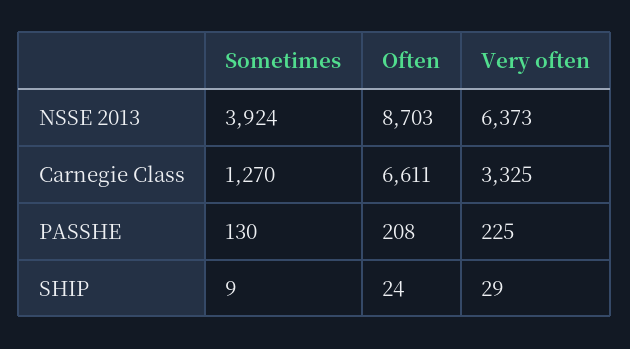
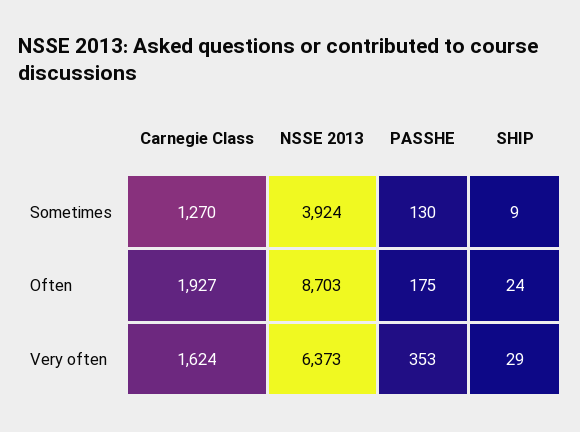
  {
    "Sometimes": {
      "NSSE 2013": 3924,
      "Carnegie Class": 1270,
      "PASSHE": 130,
      "SHIP": 9
    },
    "Often": {
      "NSSE 2013": 8703,
-     "Carnegie Class": 6611,
+     "Carnegie Class": 1927,
-     "PASSHE": 208,
+     "PASSHE": 175,
      "SHIP": 24
    },
    "Very often": {
      "NSSE 2013": 6373,
-     "Carnegie Class": 3325,
+     "Carnegie Class": 1624,
-     "PASSHE": 225,
+     "PASSHE": 353,
      "SHIP": 29
    }
  }

